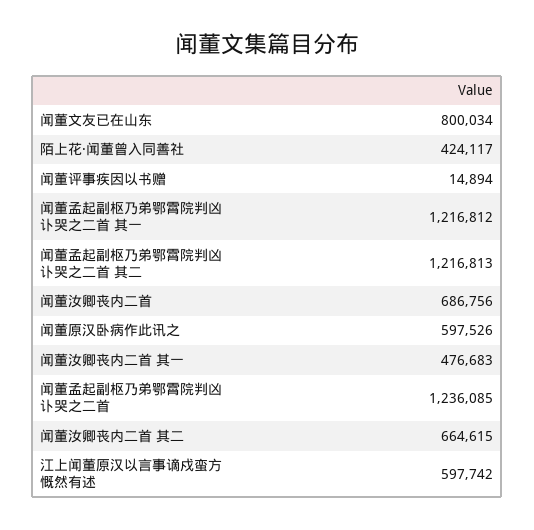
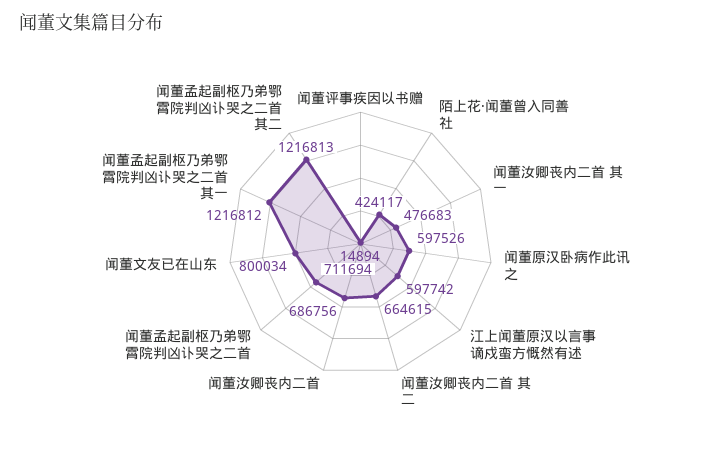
  {
    "闻董文友已在山东": 800034,
    "陌上花·闻董曾入同善社": 424117,
    "闻董评事疾因以书赠": 14894,
    "闻董孟起副枢乃弟鄂霄院判凶讣哭之二首 其一": 1216812,
    "闻董孟起副枢乃弟鄂霄院判凶讣哭之二首 其二": 1216813,
    "闻董汝卿丧内二首": 686756,
    "闻董原汉卧病作此讯之": 597526,
    "闻董汝卿丧内二首 其一": 476683,
-   "闻董孟起副枢乃弟鄂霄院判凶讣哭之二首": 1236085,
+   "闻董孟起副枢乃弟鄂霄院判凶讣哭之二首": 711694,
    "闻董汝卿丧内二首 其二": 664615,
    "江上闻董原汉以言事谪戍蛮方慨然有述": 597742
  }

